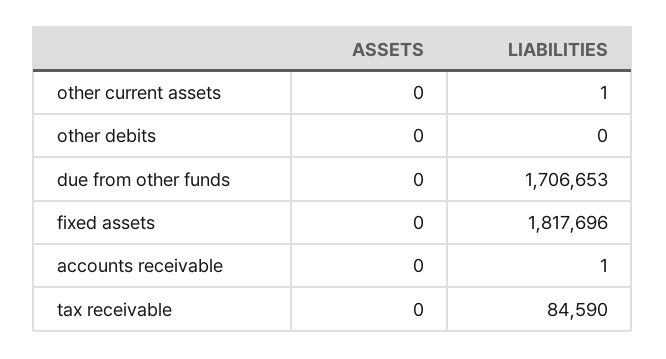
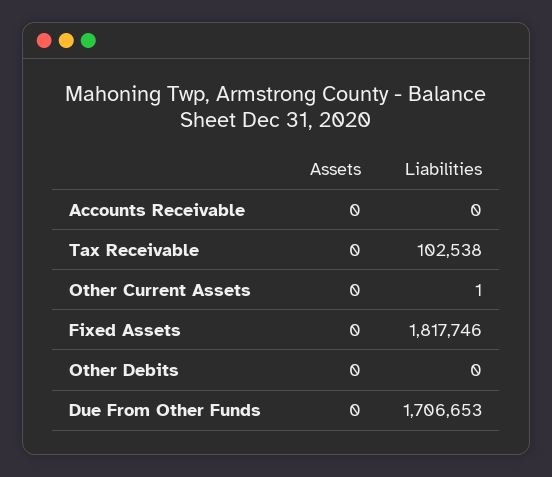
  {
    "ASSETS": {
      "other current assets": 0,
      "other debits": 0,
      "due from other funds": 0,
      "fixed assets": 0,
      "accounts receivable": 0,
      "tax receivable": 0
    },
    "LIABILITIES": {
      "other current assets": 1,
      "other debits": 0,
      "due from other funds": 1706653,
-     "fixed assets": 1817696,
+     "fixed assets": 1817746,
-     "accounts receivable": 1,
+     "accounts receivable": 0,
-     "tax receivable": 84590
+     "tax receivable": 102538
    }
  }

